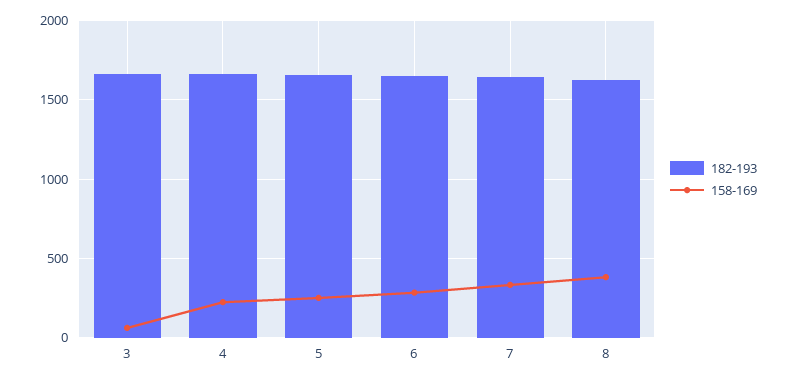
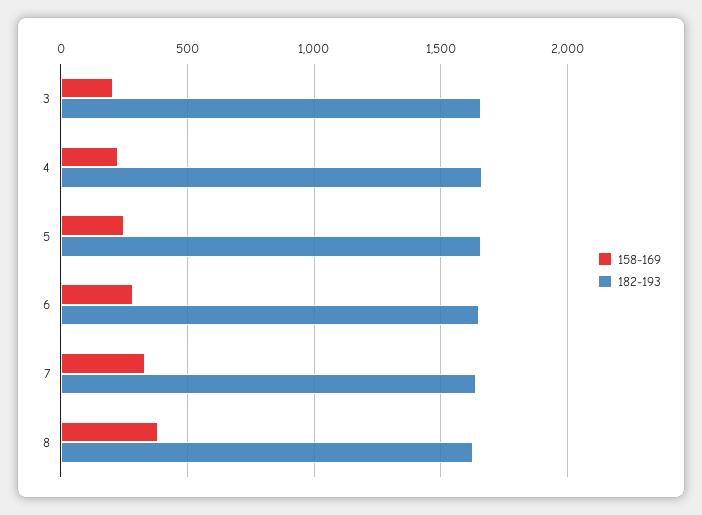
  {
    "182-193": {
      "3": 1650,
      "4": 1650,
      "5": 1650,
      "6": 1650,
      "7": 1650,
      "8": 1650
    },
    "158-169": {
-     "3": 50,
+     "3": 200,
      "4": 200,
      "5": 250,
      "6": 300,
      "7": 350,
      "8": 400
    }
  }

